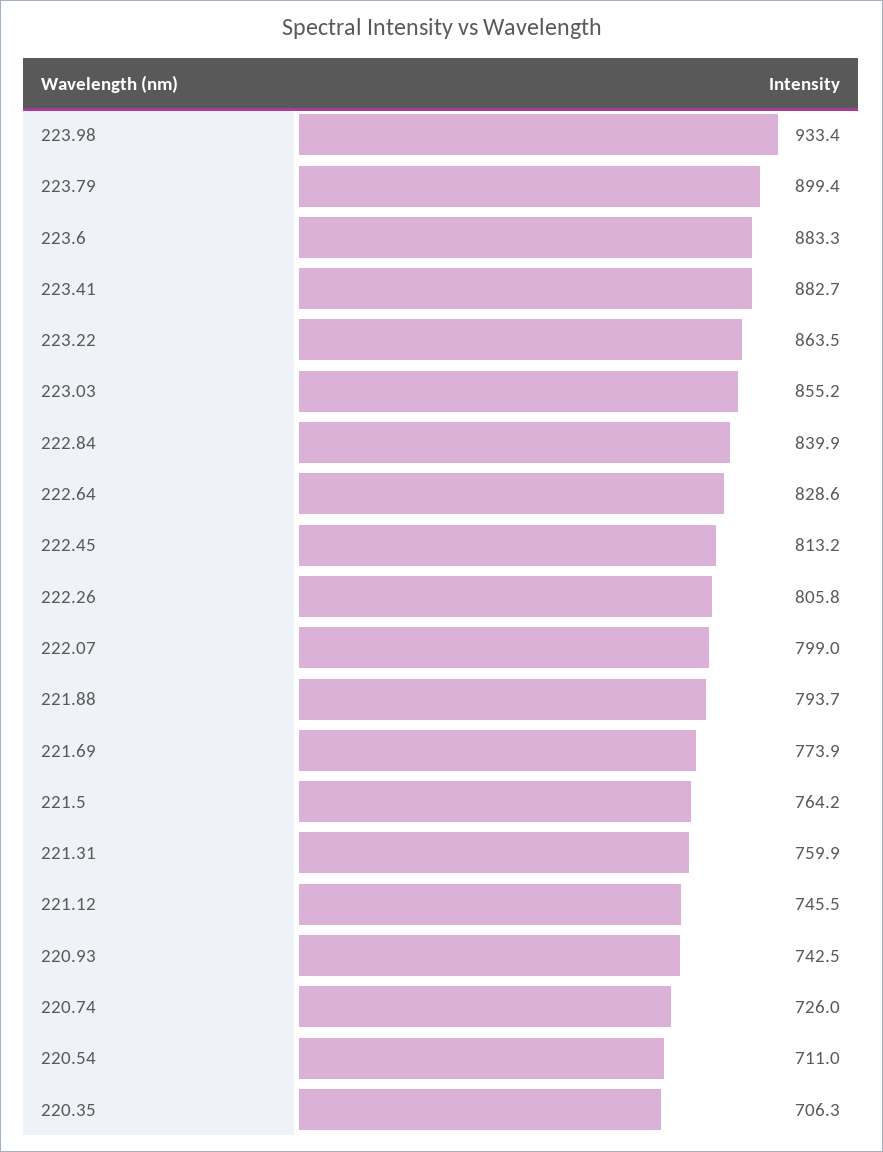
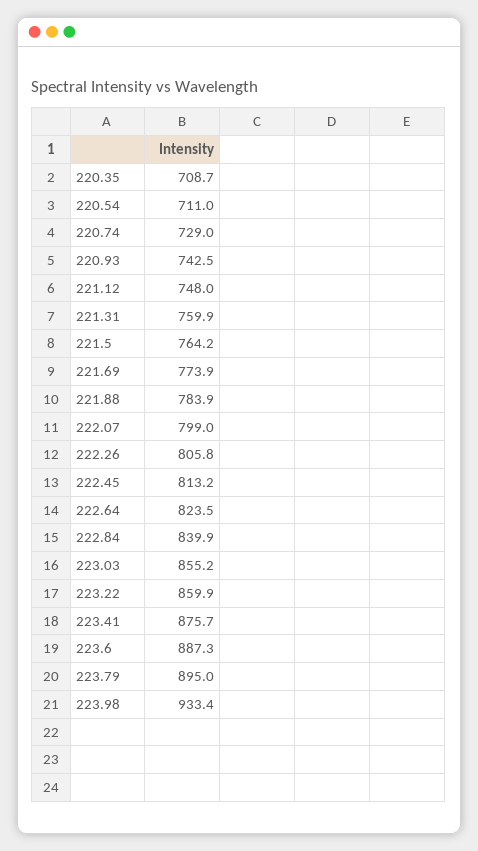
  {
    "223.98": 933.4,
-   "223.79": 899.4,
+   "223.79": 895,
-   "223.6": 883.3,
+   "223.6": 887.3,
-   "223.41": 882.7,
+   "223.41": 875.7,
-   "223.22": 863.5,
+   "223.22": 859.9,
    "223.03": 855.2,
    "222.84": 839.9,
-   "222.64": 828.6,
+   "222.64": 823.5,
    "222.45": 813.2,
    "222.26": 805.8,
    "222.07": 799,
-   "221.88": 793.7,
+   "221.88": 783.9,
    "221.69": 773.9,
    "221.5": 764.2,
    "221.31": 759.9,
-   "221.12": 745.5,
+   "221.12": 748,
    "220.93": 742.5,
-   "220.74": 726,
+   "220.74": 729,
    "220.54": 711,
-   "220.35": 706.3
+   "220.35": 708.7
  }

